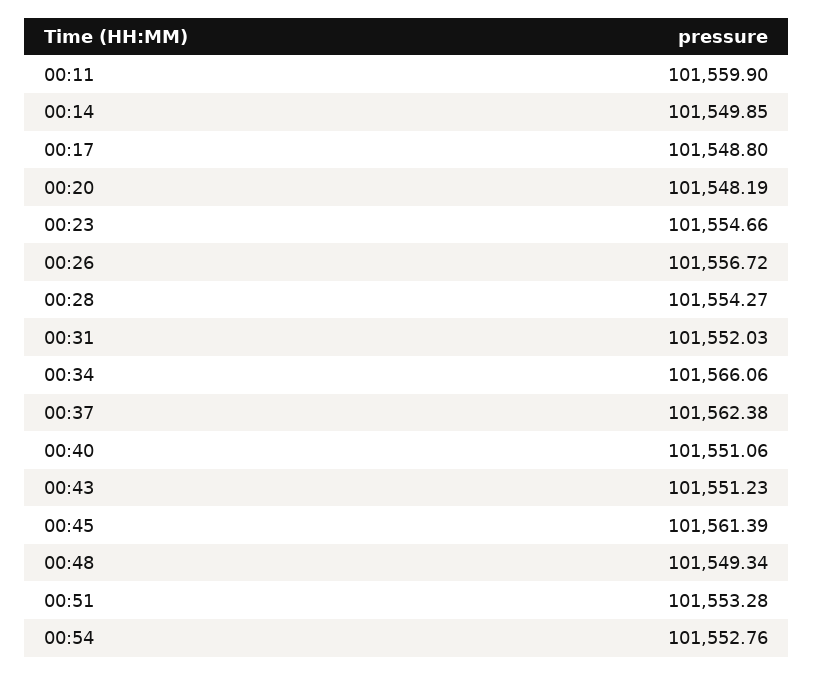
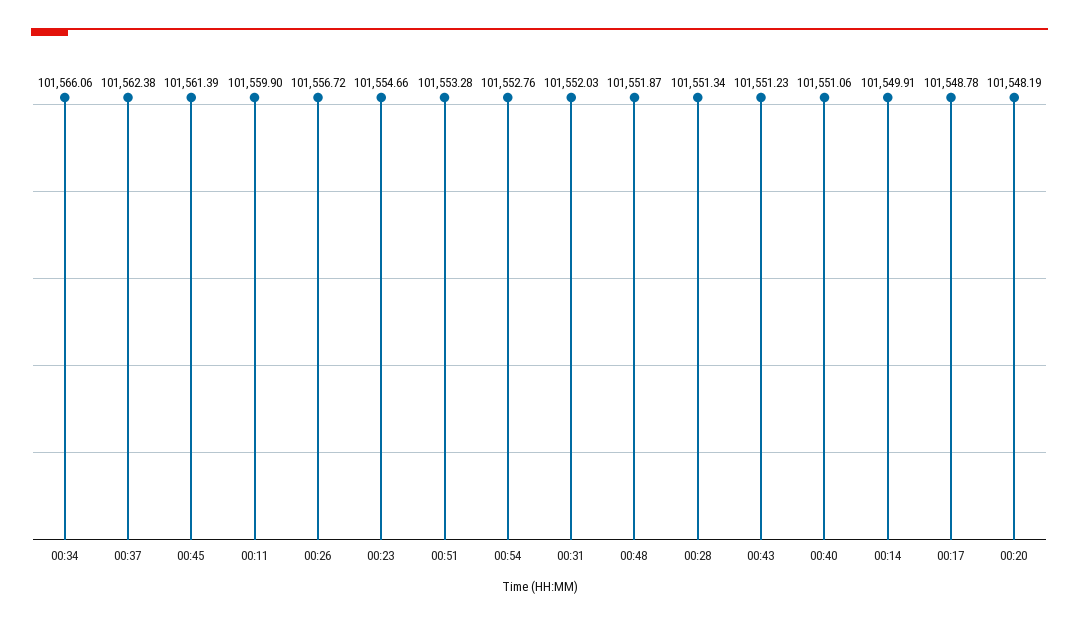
  {
    "00:11": 101559.9,
-   "00:14": 101549.85,
+   "00:14": 101549.91,
-   "00:17": 101548.8,
+   "00:17": 101548.78,
    "00:20": 101548.19,
    "00:23": 101554.66,
    "00:26": 101556.72,
-   "00:28": 101554.27,
+   "00:28": 101551.34,
    "00:31": 101552.03,
    "00:34": 101566.06,
    "00:37": 101562.38,
    "00:40": 101551.06,
    "00:43": 101551.23,
    "00:45": 101561.39,
-   "00:48": 101549.34,
+   "00:48": 101551.87,
    "00:51": 101553.28,
    "00:54": 101552.76
  }

